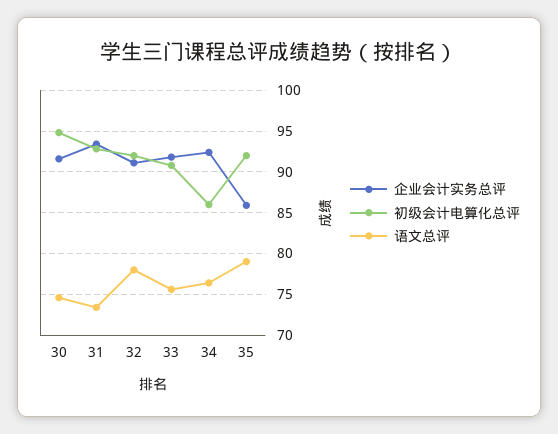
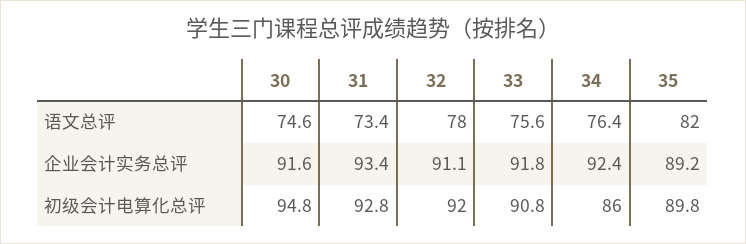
  {
    "企业会计实务总评": {
      "30": 91.6,
      "31": 93.4,
      "32": 91.1,
      "33": 91.8,
      "34": 92.4,
-     "35": 86
+     "35": 89.2
    },
    "初级会计电算化总评": {
      "30": 94.8,
      "31": 92.8,
      "32": 92,
      "33": 90.8,
      "34": 86,
-     "35": 92
+     "35": 89.8
    },
    "语文总评": {
      "30": 74.6,
      "31": 73.4,
      "32": 78,
      "33": 75.6,
      "34": 76.4,
-     "35": 79
+     "35": 82
    }
  }

